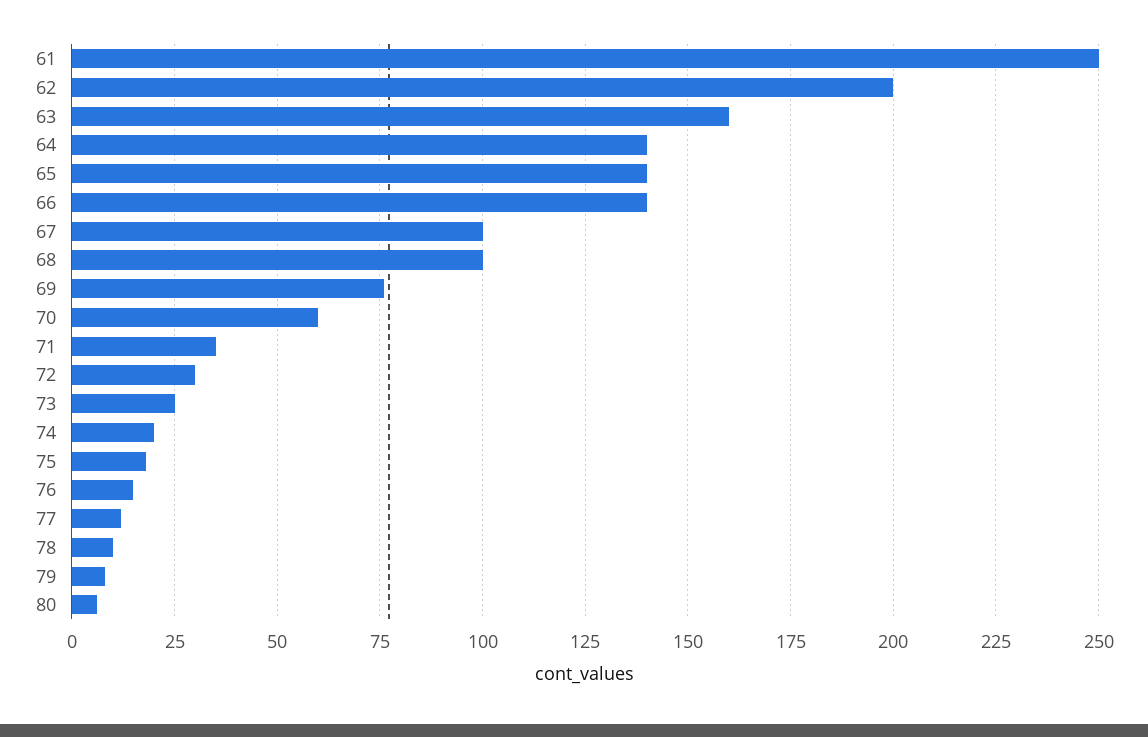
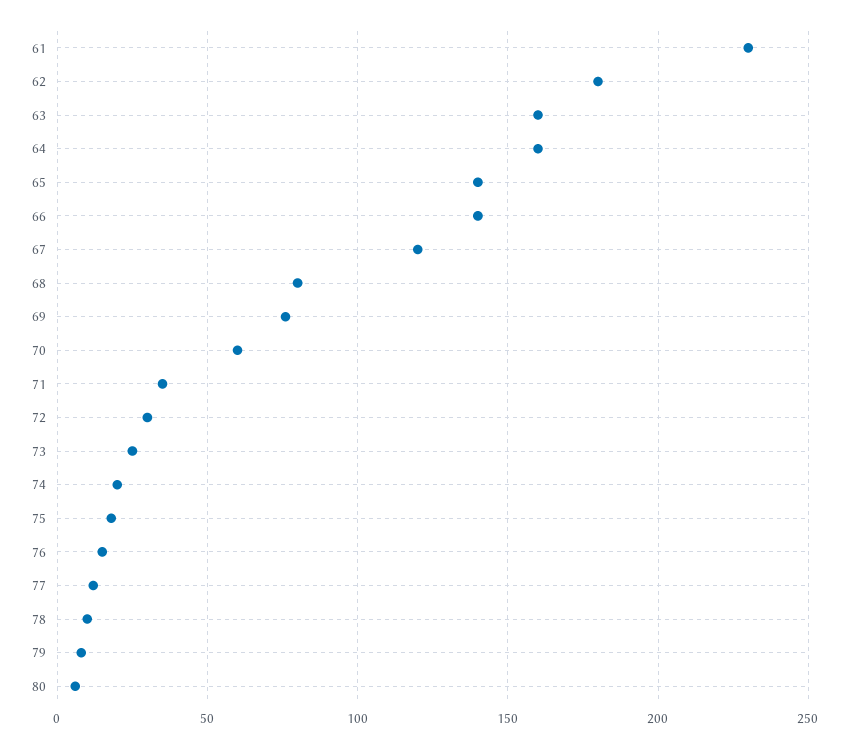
  {
-   "61": 250,
+   "61": 230,
-   "62": 200,
+   "62": 180,
    "63": 160,
-   "64": 140,
+   "64": 160,
    "65": 140,
    "66": 140,
-   "67": 100,
+   "67": 120,
-   "68": 100,
+   "68": 80,
    "69": 75,
    "70": 60,
    "71": 35,
    "72": 30,
    "73": 25,
    "74": 20,
    "75": 20,
    "76": 15,
    "77": 10,
    "78": 10,
    "79": 10,
    "80": 5
  }

